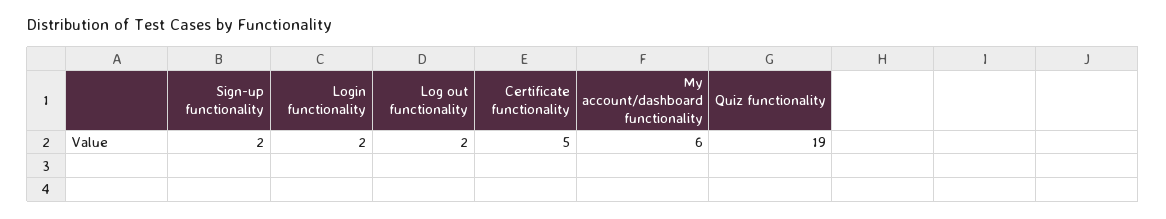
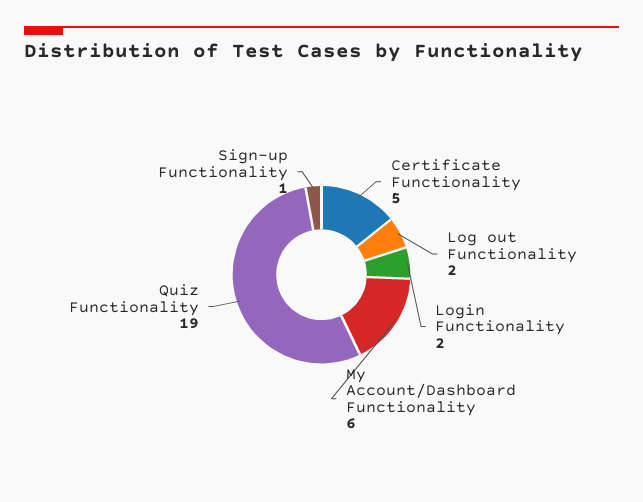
  {
-   "Sign-up functionality": 2,
+   "Sign-up functionality": 1,
    "Login functionality": 2,
    "Log out functionality": 2,
    "Certificate functionality": 5,
    "My account/dashboard functionality": 6,
    "Quiz functionality": 19
  }

